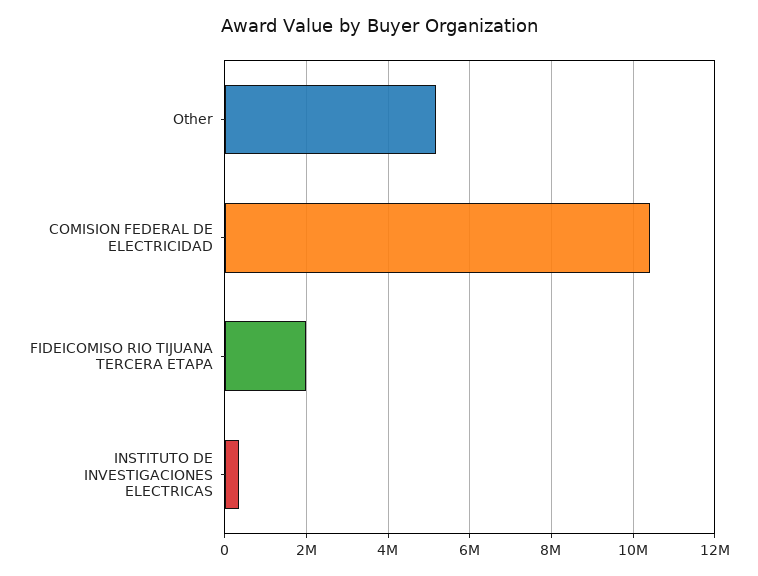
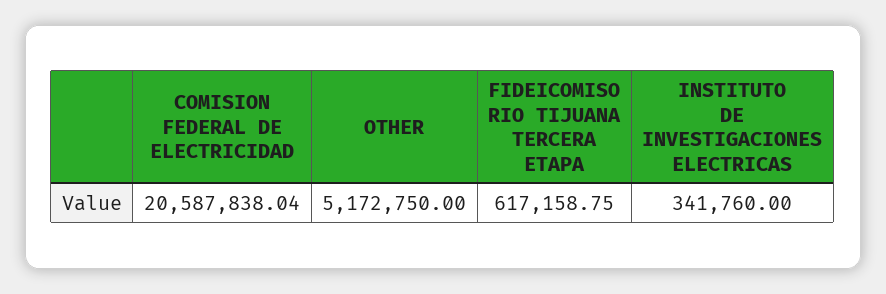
  {
    "Other": 5172750,
-   "COMISION FEDERAL DE ELECTRICIDAD": 10400000,
+   "COMISION FEDERAL DE ELECTRICIDAD": 20587838.04,
-   "FIDEICOMISO RIO TIJUANA TERCERA ETAPA": 2000000,
+   "FIDEICOMISO RIO TIJUANA TERCERA ETAPA": 617158.75,
    "INSTITUTO DE INVESTIGACIONES ELECTRICAS": 341760
  }

